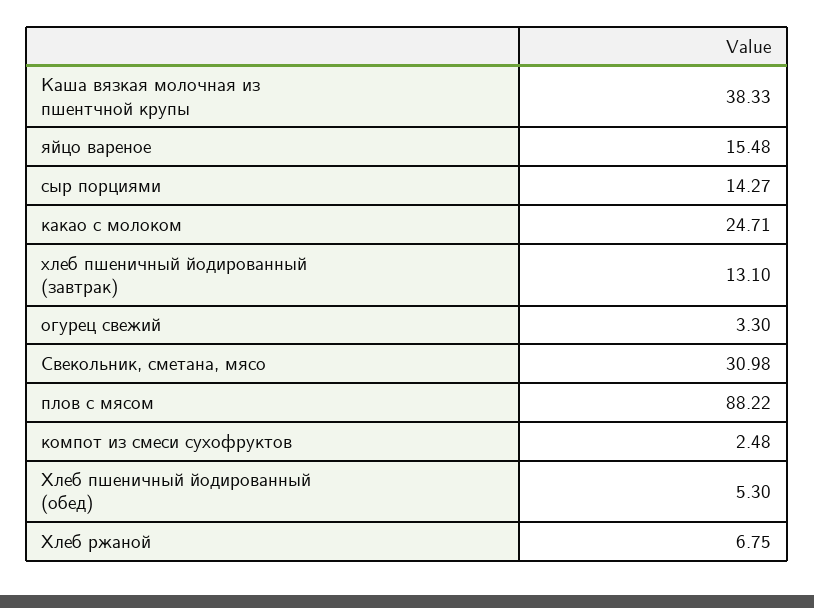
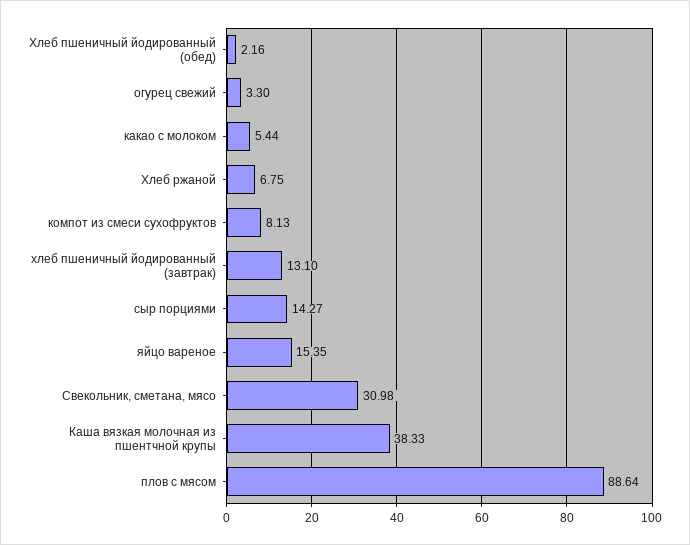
  {
    "Каша вязкая молочная из пшентчной крупы": 38.33,
-   "яйцо вареное": 15.48,
+   "яйцо вареное": 15.35,
    "сыр порциями": 14.27,
-   "какао с молоком": 24.71,
+   "какао с молоком": 5.44,
    "хлеб пшеничный йодированный (завтрак)": 13.1,
    "огурец свежий": 3.3,
    "Свекольник, сметана, мясо": 30.98,
-   "плов с мясом": 88.22,
+   "плов с мясом": 88.64,
-   "компот из смеси сухофруктов": 2.48,
+   "компот из смеси сухофруктов": 8.13,
-   "Хлеб пшеничный йодированный (обед)": 5.3,
+   "Хлеб пшеничный йодированный (обед)": 2.16,
    "Хлеб ржаной": 6.75
  }

